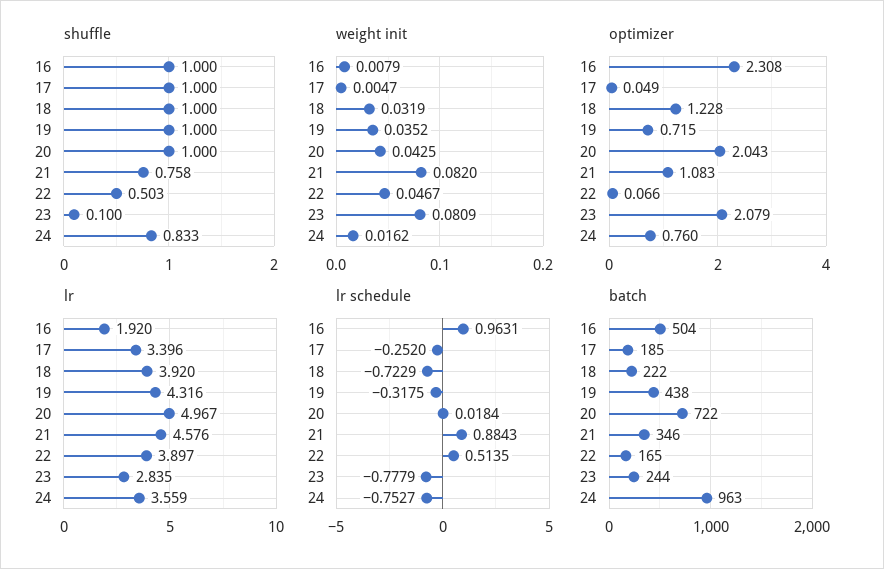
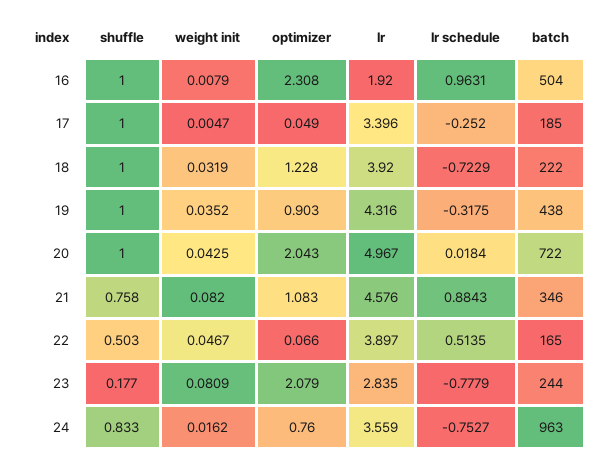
  {
    "shuffle": {
      "16": 1,
      "17": 1,
      "18": 1,
      "19": 1,
      "20": 1,
      "21": 0.758,
      "22": 0.503,
-     "23": 0.1,
+     "23": 0.177,
      "24": 0.833
    },
    "weight init": {
      "16": 0.0079,
      "17": 0.0047,
      "18": 0.0319,
      "19": 0.0352,
      "20": 0.0425,
      "21": 0.082,
      "22": 0.0467,
      "23": 0.0809,
      "24": 0.0162
    },
    "optimizer": {
      "16": 2.308,
      "17": 0.049,
      "18": 1.228,
-     "19": 0.715,
+     "19": 0.903,
      "20": 2.043,
      "21": 1.083,
      "22": 0.066,
      "23": 2.079,
      "24": 0.76
    },
    "lr": {
      "16": 1.92,
      "17": 3.396,
      "18": 3.92,
      "19": 4.316,
      "20": 4.967,
      "21": 4.576,
      "22": 3.897,
      "23": 2.835,
      "24": 3.559
    },
    "lr schedule": {
      "16": 0.9631,
      "17": -0.252,
      "18": -0.7229,
      "19": -0.3175,
      "20": 0.0184,
      "21": 0.8843,
      "22": 0.5135,
      "23": -0.7779,
      "24": -0.7527
    },
    "batch": {
      "16": 504,
      "17": 185,
      "18": 222,
      "19": 438,
      "20": 722,
      "21": 346,
      "22": 165,
      "23": 244,
      "24": 963
    }
  }

